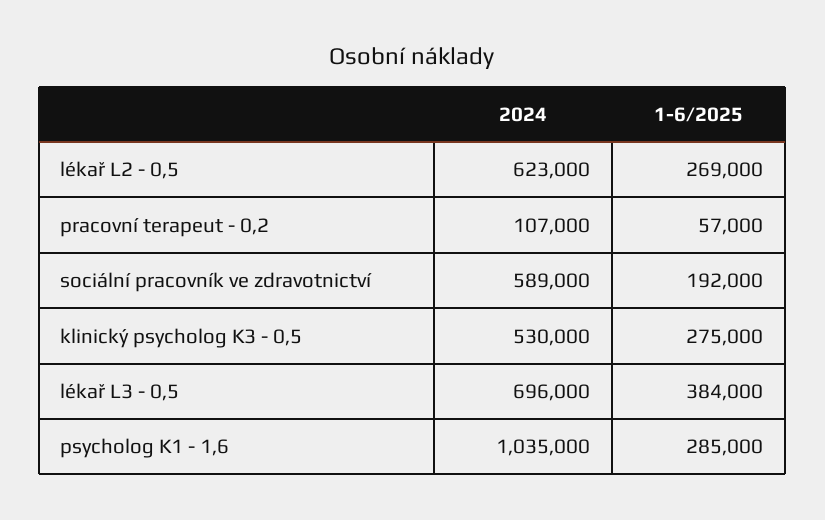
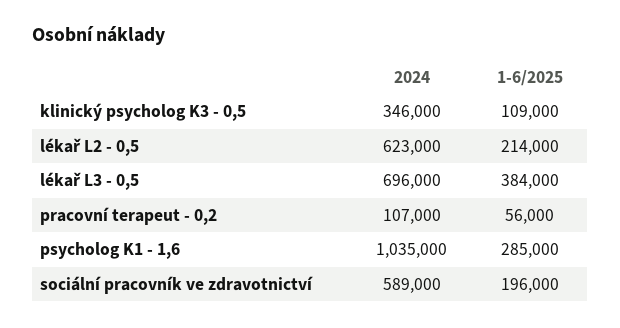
  {
    "2024": {
      "lékař L2 - 0,5": 623000,
      "pracovní terapeut - 0,2": 107000,
      "sociální pracovník ve zdravotnictví": 589000,
-     "klinický psycholog K3 - 0,5": 530000,
+     "klinický psycholog K3 - 0,5": 346000,
      "lékař L3 - 0,5": 696000,
      "psycholog K1 - 1,6": 1035000
    },
    "1-6/2025": {
-     "lékař L2 - 0,5": 269000,
+     "lékař L2 - 0,5": 214000,
-     "pracovní terapeut - 0,2": 57000,
+     "pracovní terapeut - 0,2": 56000,
-     "sociální pracovník ve zdravotnictví": 192000,
+     "sociální pracovník ve zdravotnictví": 196000,
-     "klinický psycholog K3 - 0,5": 275000,
+     "klinický psycholog K3 - 0,5": 109000,
      "lékař L3 - 0,5": 384000,
      "psycholog K1 - 1,6": 285000
    }
  }

